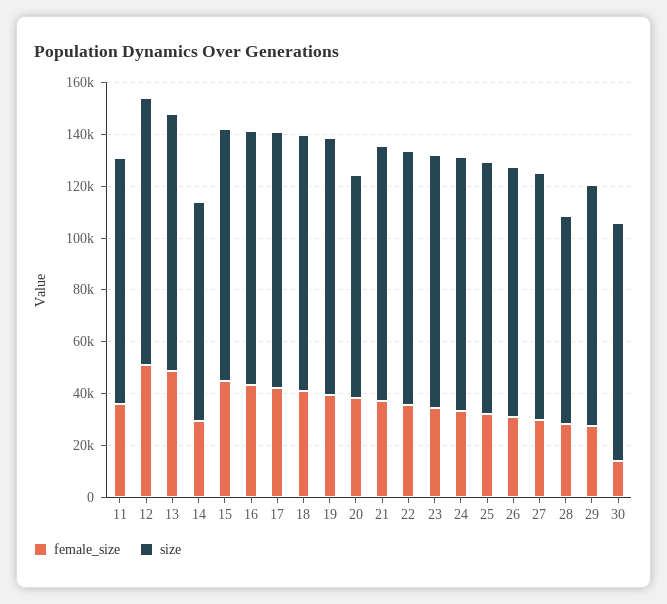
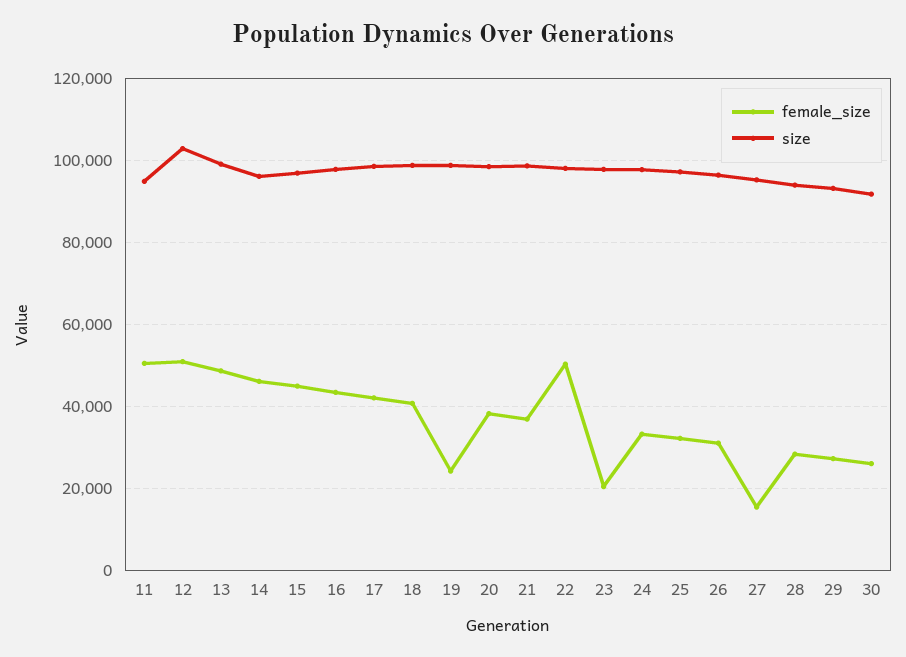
  {
    "female_size": {
-     "11": 35000,
+     "11": 50000,
      "12": 52000,
      "13": 48000,
-     "14": 30000,
+     "14": 46000,
      "15": 44000,
      "16": 44000,
      "17": 42000,
      "18": 40000,
-     "19": 40000,
+     "19": 24000,
      "20": 38000,
      "21": 36000,
-     "22": 35000,
+     "22": 50000,
-     "23": 35000,
+     "23": 20000,
      "24": 34000,
      "25": 32000,
      "26": 32000,
-     "27": 30000,
+     "27": 16000,
      "28": 28000,
      "29": 28000,
-     "30": 15000
+     "30": 26000
    },
    "size": {
      "11": 94000,
      "12": 102000,
      "13": 100000,
-     "14": 85000,
+     "14": 96000,
      "15": 98000,
      "16": 98000,
      "17": 98000,
      "18": 98000,
      "19": 98000,
-     "20": 85000,
+     "20": 98000,
      "21": 98000,
      "22": 98000,
      "23": 98000,
      "24": 98000,
      "25": 98000,
      "26": 96000,
      "27": 96000,
-     "28": 80000,
+     "28": 94000,
      "29": 94000,
      "30": 92000
    }
  }

